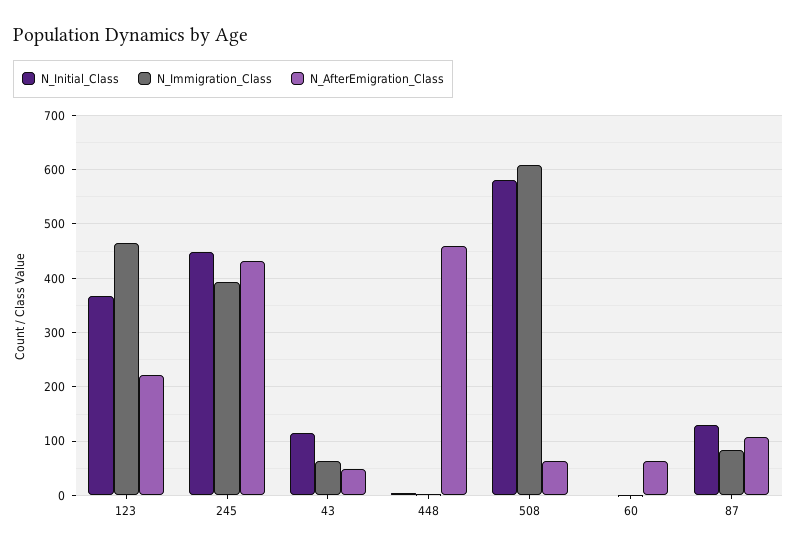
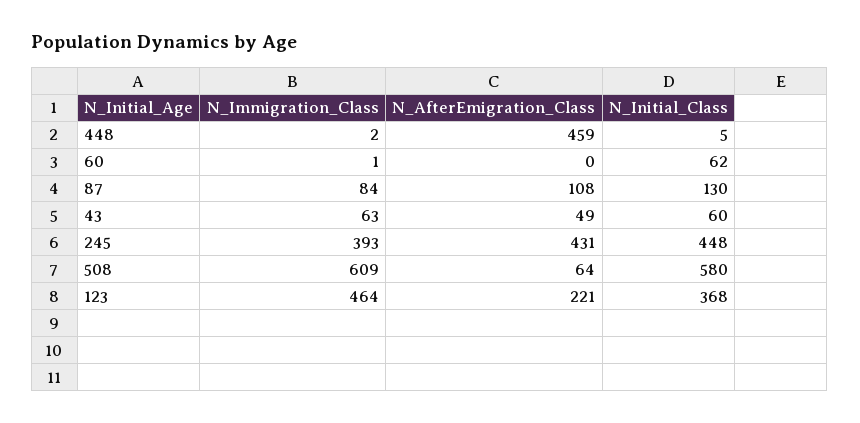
  {
    "N_Initial_Class": {
      "123": 368,
      "245": 448,
-     "43": 120,
+     "43": 60,
      "448": 5,
      "508": 580,
-     "60": 0,
+     "60": 62,
      "87": 130
    },
    "N_Immigration_Class": {
      "123": 464,
      "245": 393,
      "43": 63,
      "448": 2,
      "508": 609,
      "60": 1,
      "87": 84
    },
    "N_AfterEmigration_Class": {
      "123": 221,
      "245": 431,
      "43": 49,
      "448": 459,
      "508": 64,
-     "60": 60,
+     "60": 0,
      "87": 108
    }
  }

